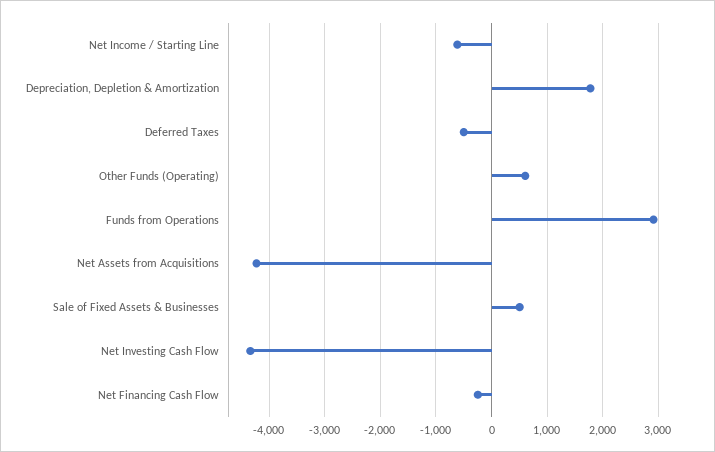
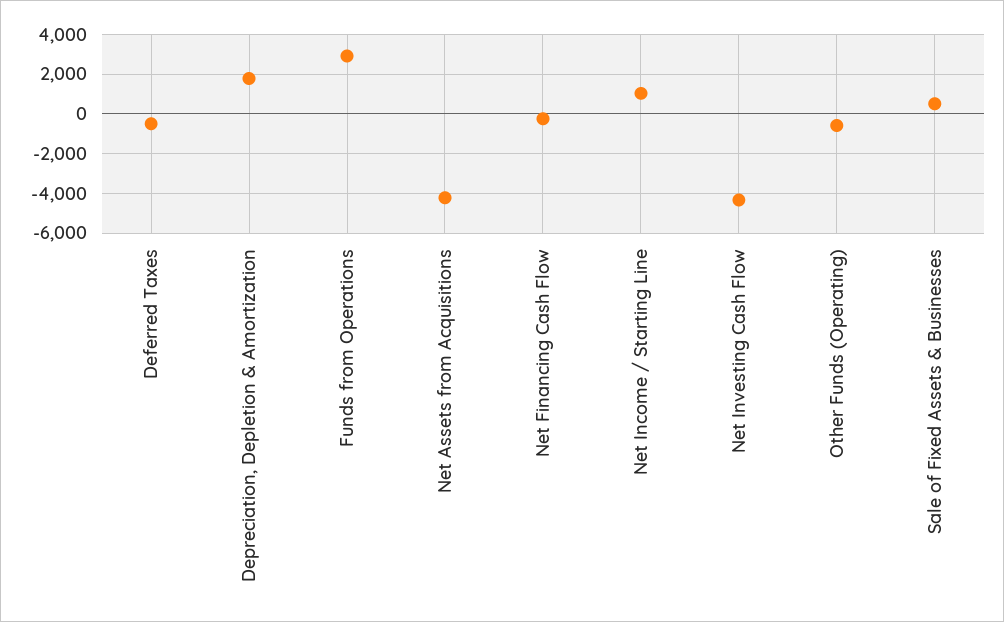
  {
-   "Net Income / Starting Line": -600,
+   "Net Income / Starting Line": 1000,
    "Depreciation, Depletion & Amortization": 1800,
    "Deferred Taxes": -600,
-   "Other Funds (Operating)": 600,
+   "Other Funds (Operating)": -500,
    "Funds from Operations": 3000,
    "Net Assets from Acquisitions": -4200,
    "Sale of Fixed Assets & Businesses": 600,
    "Net Investing Cash Flow": -4400,
    "Net Financing Cash Flow": -200
  }

